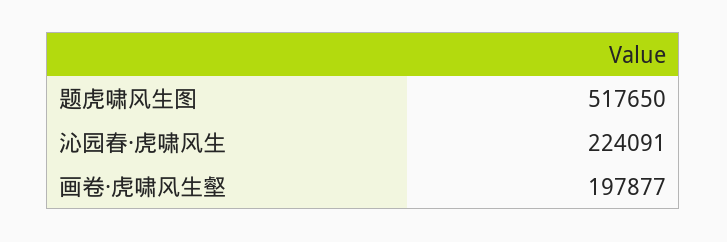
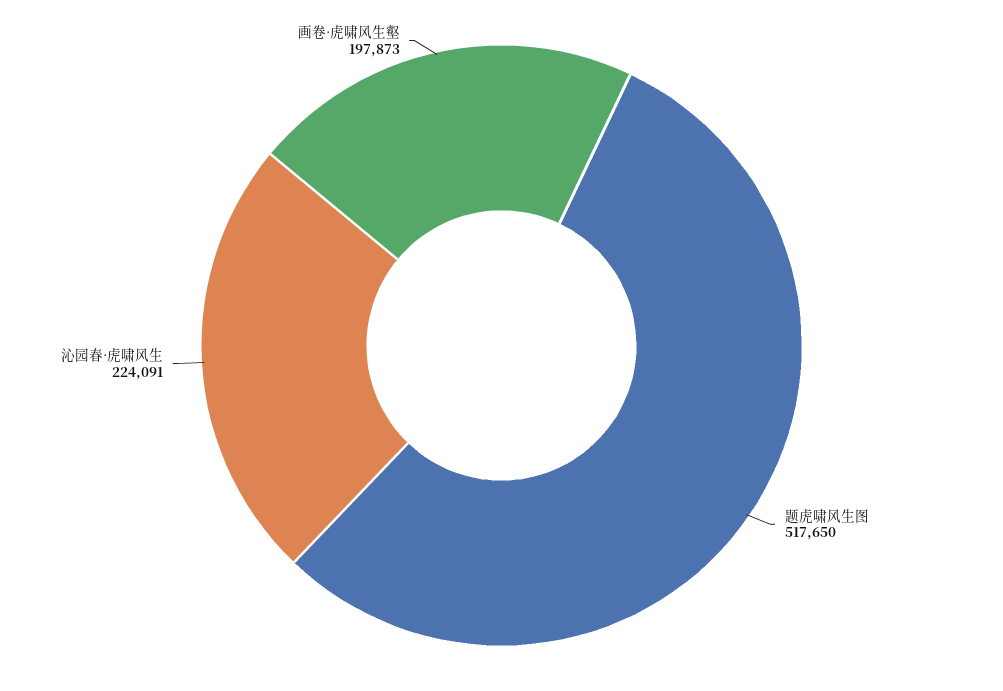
  {
    "题虎啸风生图": 517650,
    "沁园春·虎啸风生": 224091,
-   "画卷·虎啸风生壑": 197877
+   "画卷·虎啸风生壑": 197873
  }

